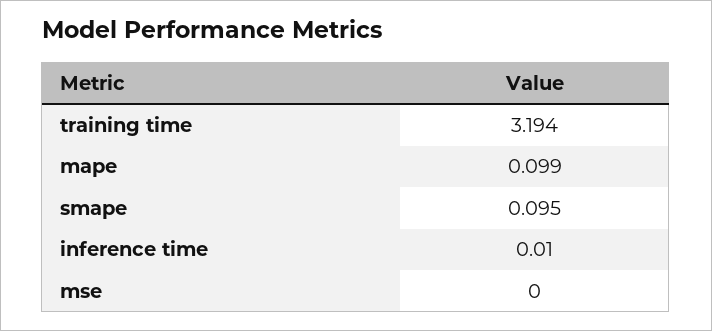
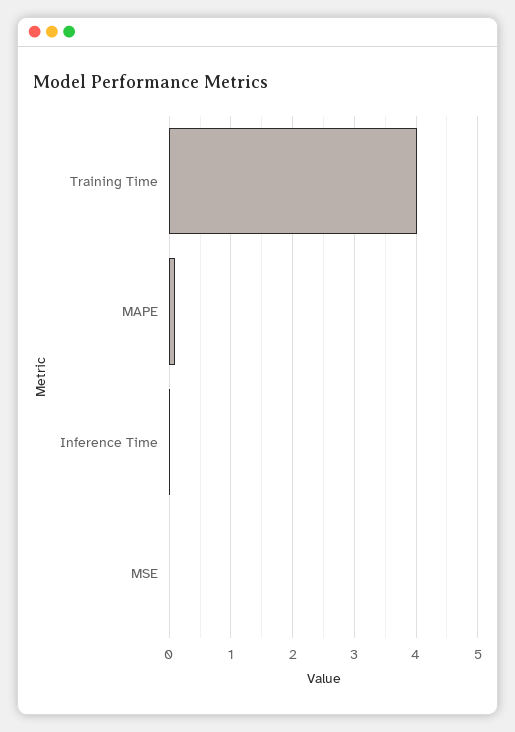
  {
-   "training time": 3.194,
+   "training time": 4,
    "mape": 0.099,
-   "smape": 0.095,
    "inference time": 0.01,
    "mse": 0
  }

